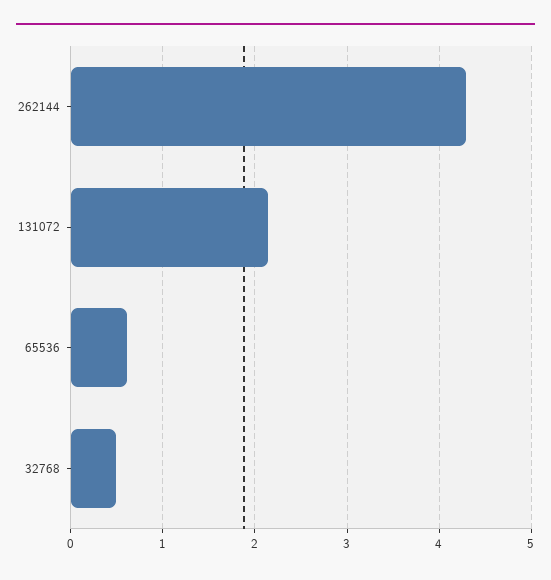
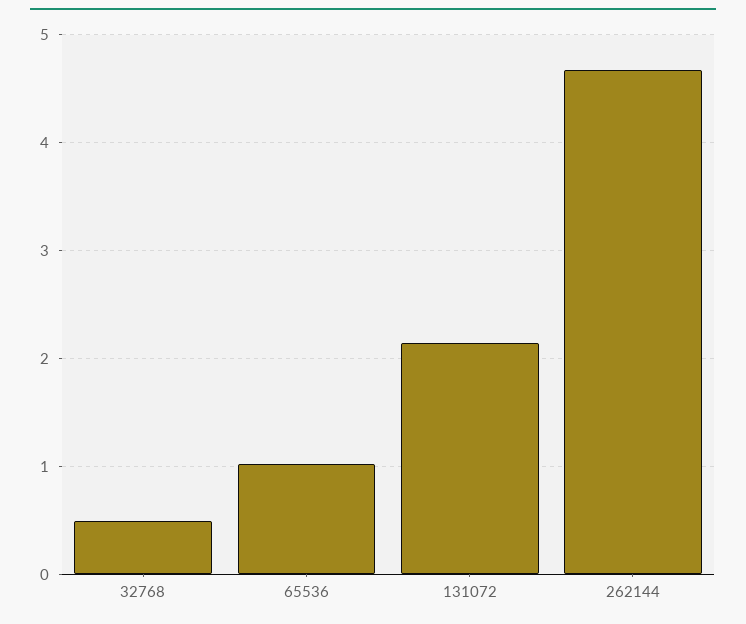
  {
-   "262144": 4.3,
+   "262144": 4.7,
    "131072": 2.1,
-   "65536": 0.6,
+   "65536": 1,
    "32768": 0.5
  }

